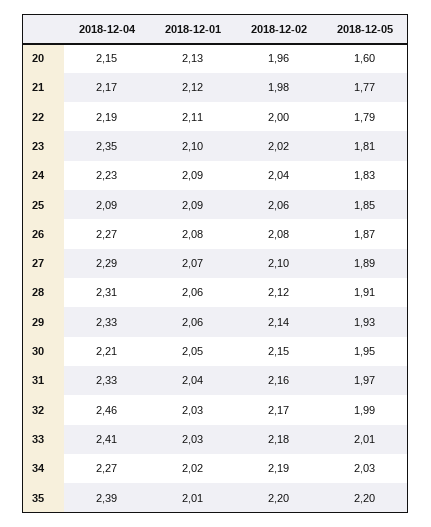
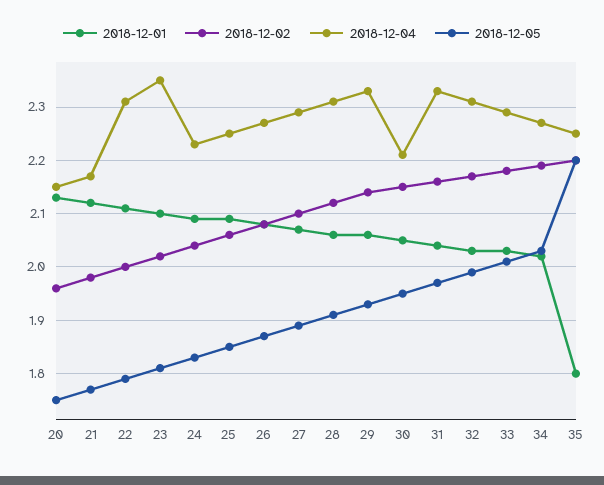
  {
    "2018-12-04": {
      "20": 2.15,
      "21": 2.17,
-     "22": 2.19,
+     "22": 2.3,
      "23": 2.35,
      "24": 2.23,
-     "25": 2.09,
+     "25": 2.25,
      "26": 2.27,
      "27": 2.29,
      "28": 2.31,
      "29": 2.33,
      "30": 2.21,
      "31": 2.33,
-     "32": 2.46,
+     "32": 2.3,
-     "33": 2.41,
+     "33": 2.3,
      "34": 2.27,
-     "35": 2.39
+     "35": 2.25
    },
    "2018-12-01": {
      "20": 2.13,
      "21": 2.12,
      "22": 2.11,
      "23": 2.1,
      "24": 2.09,
      "25": 2.09,
      "26": 2.08,
      "27": 2.07,
      "28": 2.06,
      "29": 2.06,
      "30": 2.05,
      "31": 2.04,
      "32": 2.03,
      "33": 2.03,
      "34": 2.02,
-     "35": 2.01
+     "35": 1.8
    },
    "2018-12-02": {
      "20": 1.96,
      "21": 1.98,
      "22": 2,
      "23": 2.02,
      "24": 2.04,
      "25": 2.06,
      "26": 2.08,
      "27": 2.1,
      "28": 2.12,
      "29": 2.14,
      "30": 2.15,
      "31": 2.16,
      "32": 2.17,
      "33": 2.18,
      "34": 2.19,
      "35": 2.2
    },
    "2018-12-05": {
-     "20": 1.6,
+     "20": 1.75,
      "21": 1.77,
      "22": 1.79,
      "23": 1.81,
      "24": 1.83,
      "25": 1.85,
      "26": 1.87,
      "27": 1.89,
      "28": 1.91,
      "29": 1.93,
      "30": 1.95,
      "31": 1.97,
      "32": 1.99,
      "33": 2.01,
      "34": 2.03,
      "35": 2.2
    }
  }

